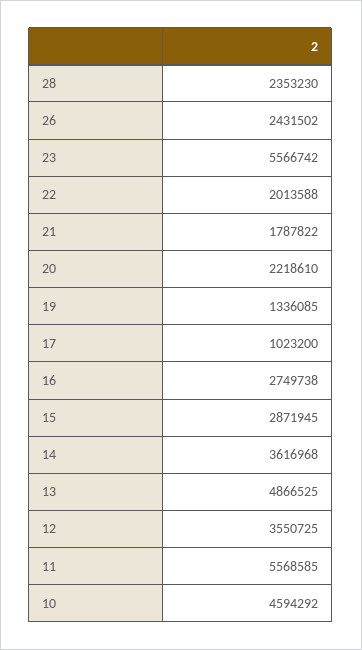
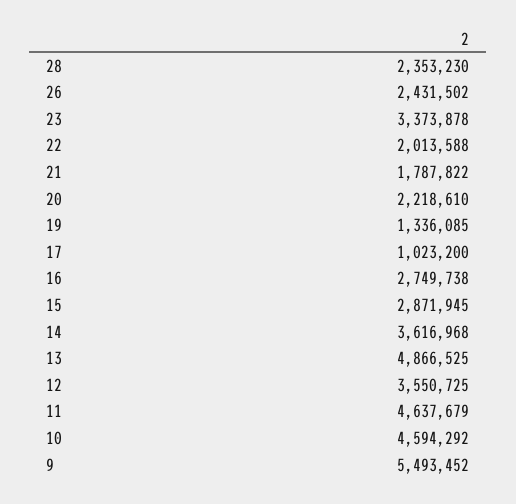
  {
    "28": 2353230,
    "26": 2431502,
-   "23": 5566742,
+   "23": 3373878,
    "22": 2013588,
    "21": 1787822,
    "20": 2218610,
    "19": 1336085,
    "17": 1023200,
    "16": 2749738,
    "15": 2871945,
    "14": 3616968,
    "13": 4866525,
    "12": 3550725,
-   "11": 5568585,
+   "11": 4637679,
-   "10": 4594292
+   "10": 4594292,
+   "9": 5493452
  }

